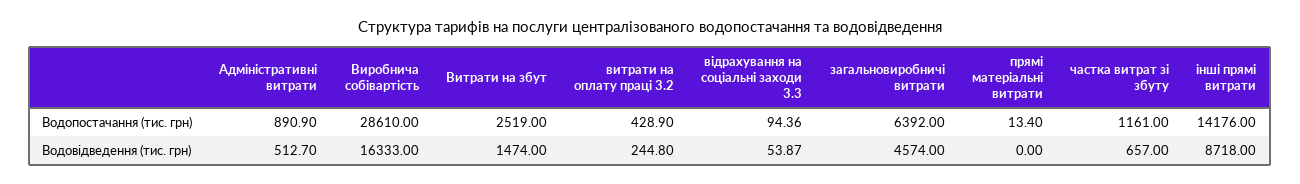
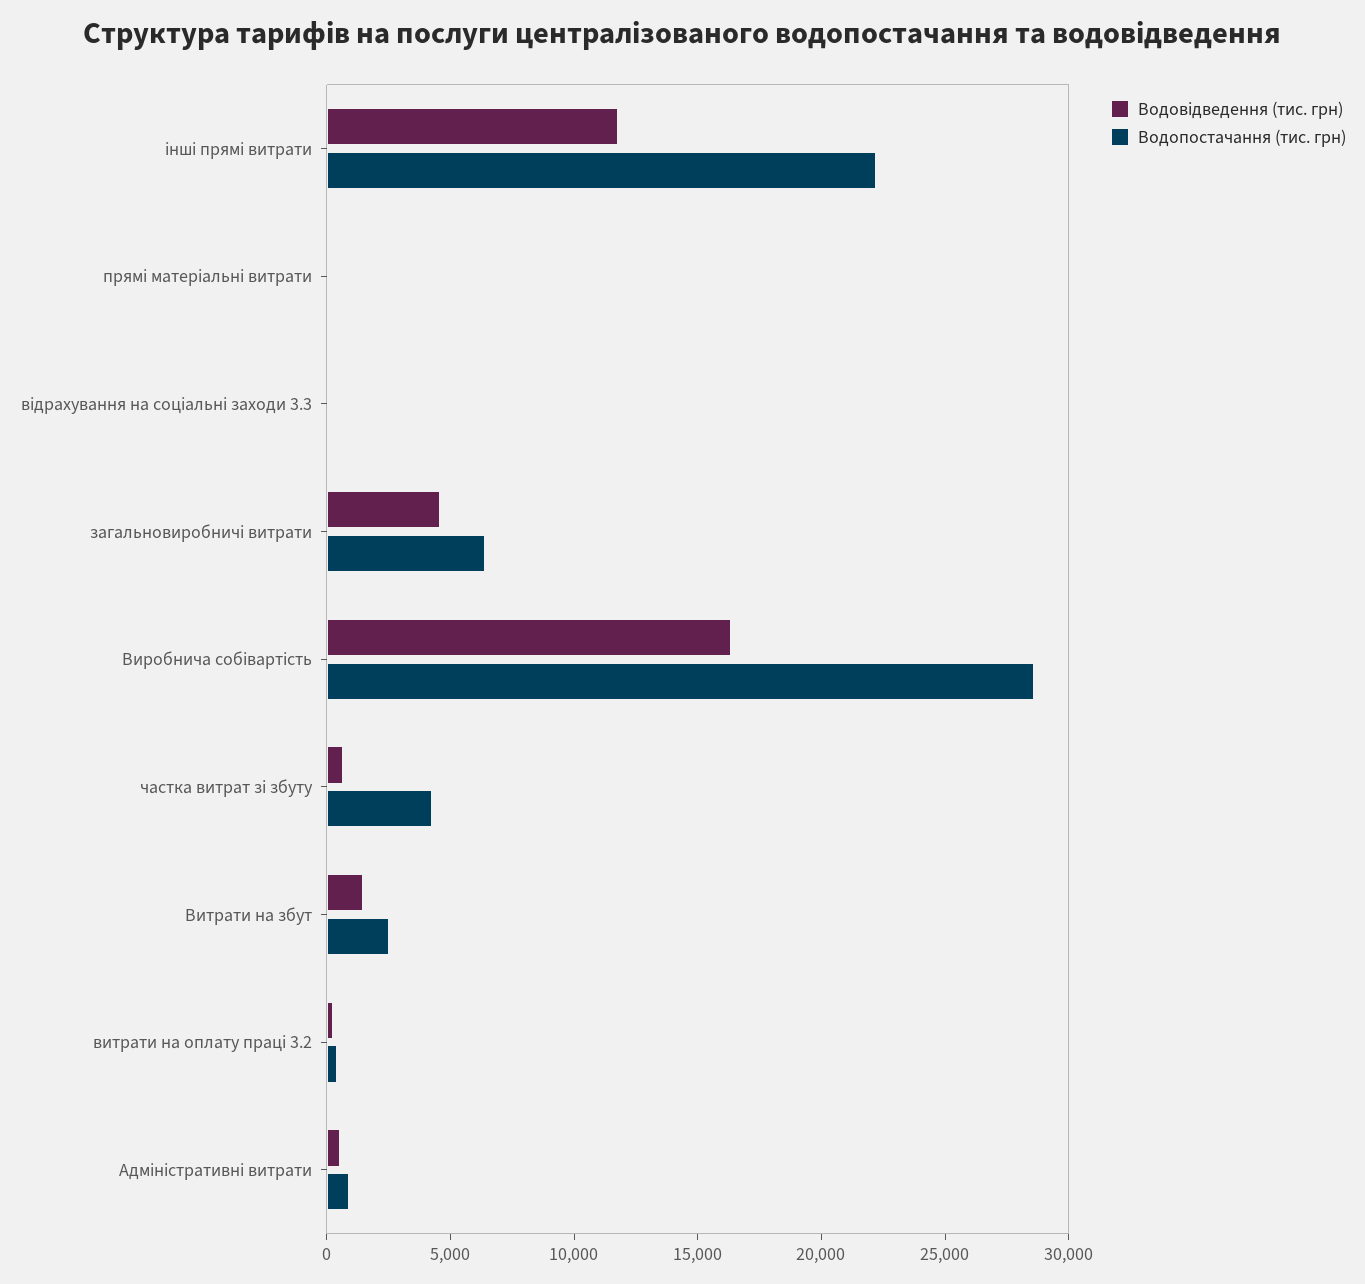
  {
    "Водопостачання (тис. грн)": {
      "Адміністративні витрати": 890.9,
      "Виробнича собівартість": 28610,
      "Витрати на збут": 2519,
      "витрати на оплату праці 3.2": 428.9,
      "відрахування на соціальні заходи 3.3": 94.36,
      "загальновиробничі витрати": 6392,
      "прямі матеріальні витрати": 13.4,
-     "частка витрат зі збуту": 1161,
+     "частка витрат зі збуту": 4000,
-     "інші прямі витрати": 14176
+     "інші прямі витрати": 22000
    },
    "Водовідведення (тис. грн)": {
      "Адміністративні витрати": 512.7,
      "Виробнича собівартість": 16333,
      "Витрати на збут": 1474,
      "витрати на оплату праці 3.2": 244.8,
      "відрахування на соціальні заходи 3.3": 53.87,
      "загальновиробничі витрати": 4574,
      "прямі матеріальні витрати": 0,
      "частка витрат зі збуту": 657,
-     "інші прямі витрати": 8718
+     "інші прямі витрати": 12000
    }
  }

